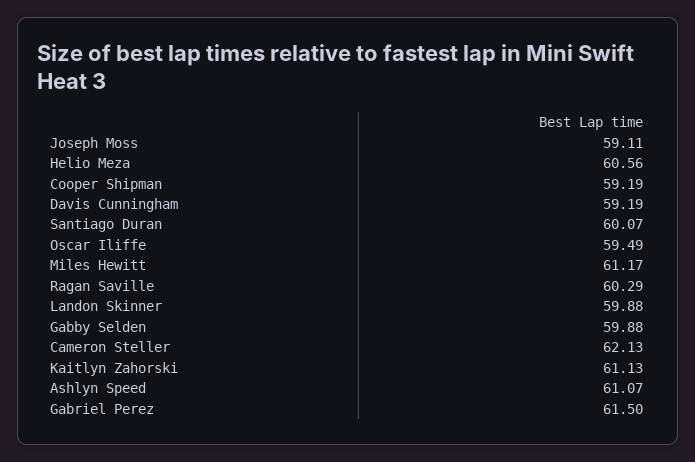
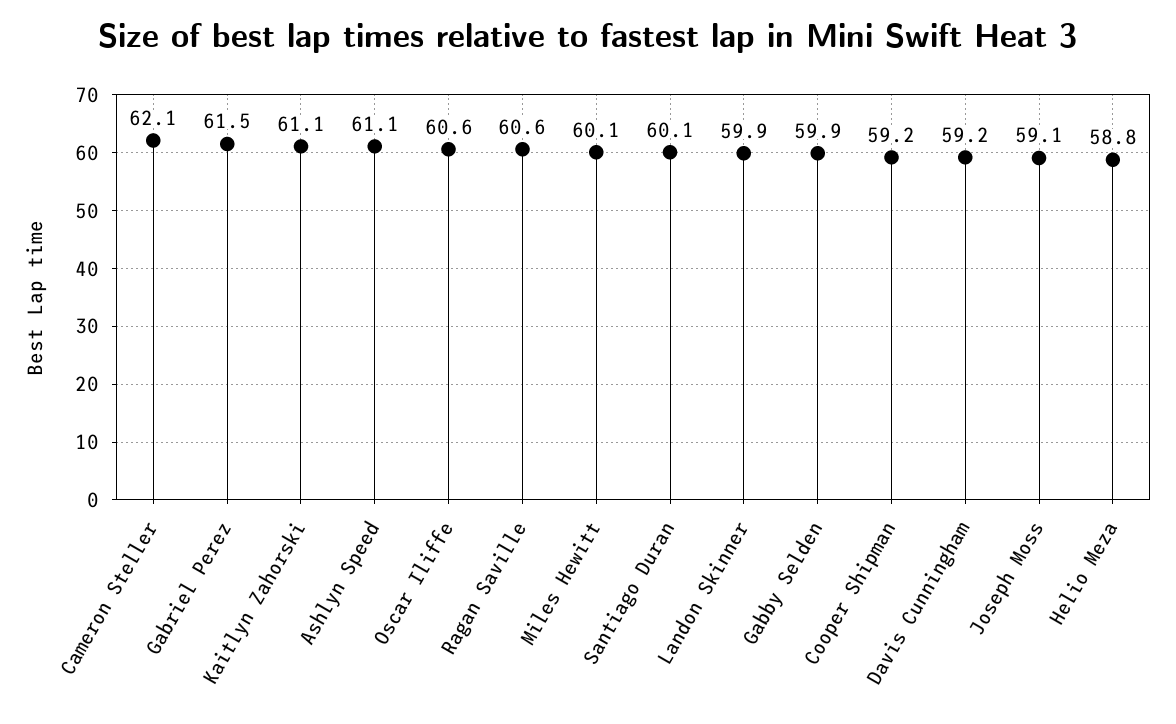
  {
    "Joseph Moss": 59.11,
-   "Helio Meza": 60.56,
+   "Helio Meza": 58.8,
    "Cooper Shipman": 59.19,
    "Davis Cunningham": 59.19,
    "Santiago Duran": 60.07,
-   "Oscar Iliffe": 59.49,
+   "Oscar Iliffe": 60.6,
-   "Miles Hewitt": 61.17,
+   "Miles Hewitt": 60.1,
-   "Ragan Saville": 60.29,
+   "Ragan Saville": 60.6,
    "Landon Skinner": 59.88,
    "Gabby Selden": 59.88,
    "Cameron Steller": 62.13,
    "Kaitlyn Zahorski": 61.13,
    "Ashlyn Speed": 61.07,
    "Gabriel Perez": 61.5
  }

